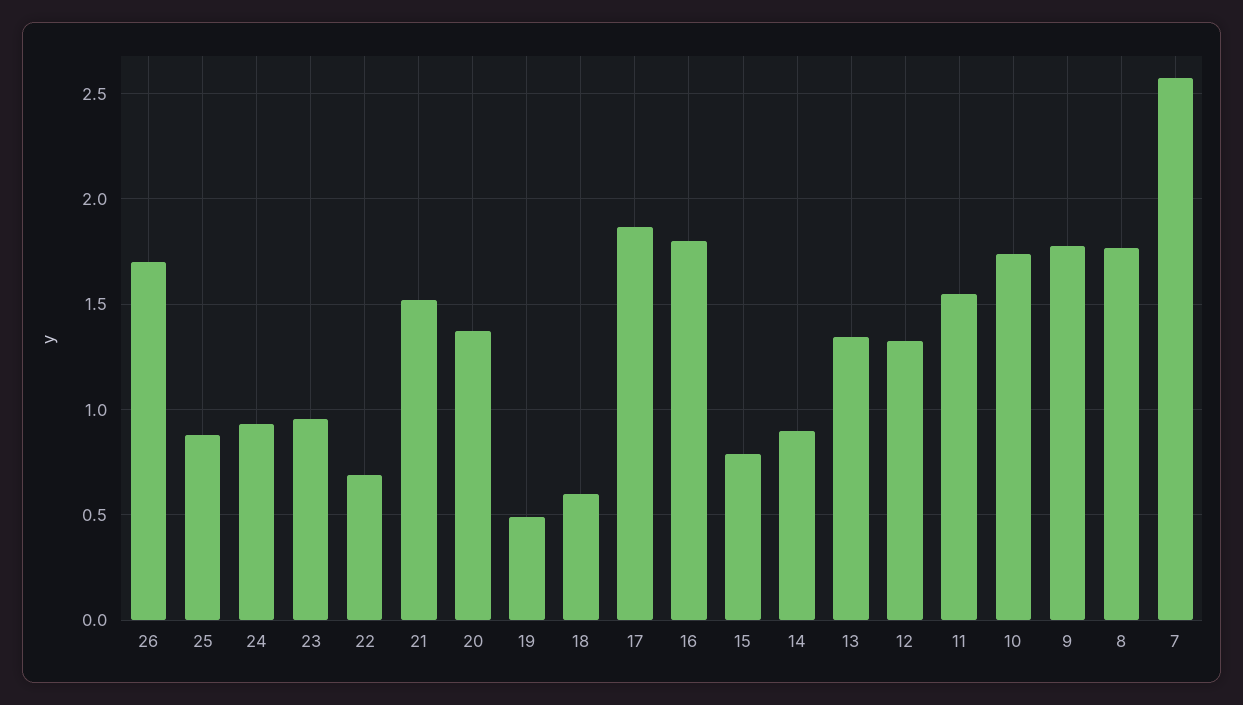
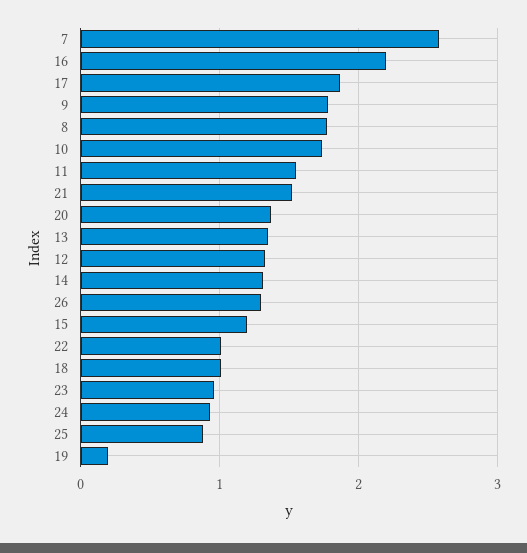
  {
-   "26": 1.7,
+   "26": 1.3,
    "25": 0.9,
    "24": 0.95,
    "23": 0.95,
-   "22": 0.7,
+   "22": 1,
    "21": 1.5,
    "20": 1.35,
-   "19": 0.5,
+   "19": 0.2,
-   "18": 0.6,
+   "18": 1,
    "17": 1.85,
-   "16": 1.8,
+   "16": 2.2,
-   "15": 0.8,
+   "15": 1.2,
-   "14": 0.9,
+   "14": 1.3,
    "13": 1.35,
    "12": 1.35,
    "11": 1.55,
    "10": 1.75,
    "9": 1.8,
    "8": 1.75,
    "7": 2.6
  }

